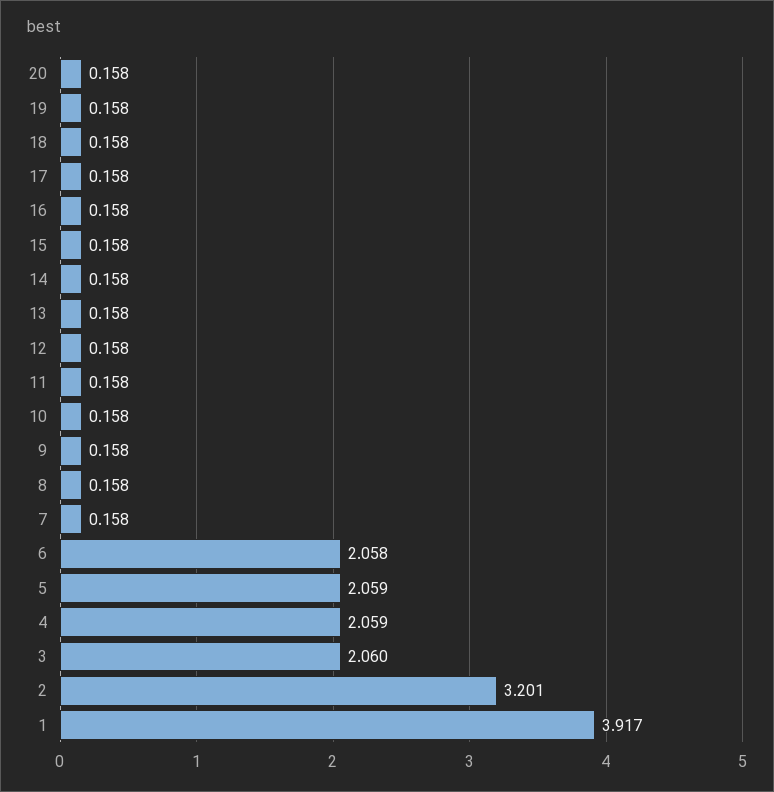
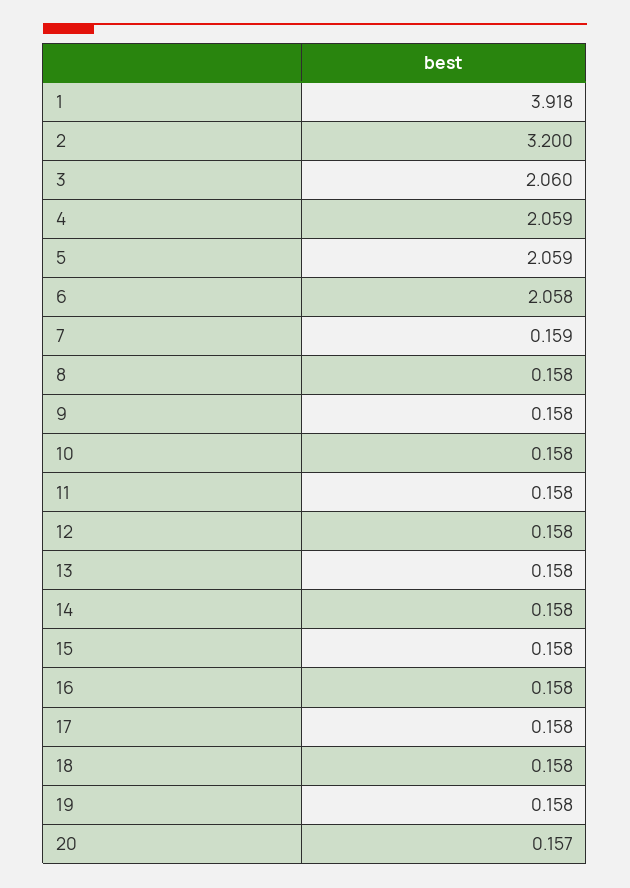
  {
-   "20": 0.158,
+   "20": 0.157,
    "19": 0.158,
    "18": 0.158,
    "17": 0.158,
    "16": 0.158,
    "15": 0.158,
    "14": 0.158,
    "13": 0.158,
    "12": 0.158,
    "11": 0.158,
    "10": 0.158,
    "9": 0.158,
    "8": 0.158,
-   "7": 0.158,
+   "7": 0.159,
    "6": 2.058,
    "5": 2.059,
    "4": 2.059,
    "3": 2.06,
-   "2": 3.201,
+   "2": 3.2,
-   "1": 3.917
+   "1": 3.918
  }

